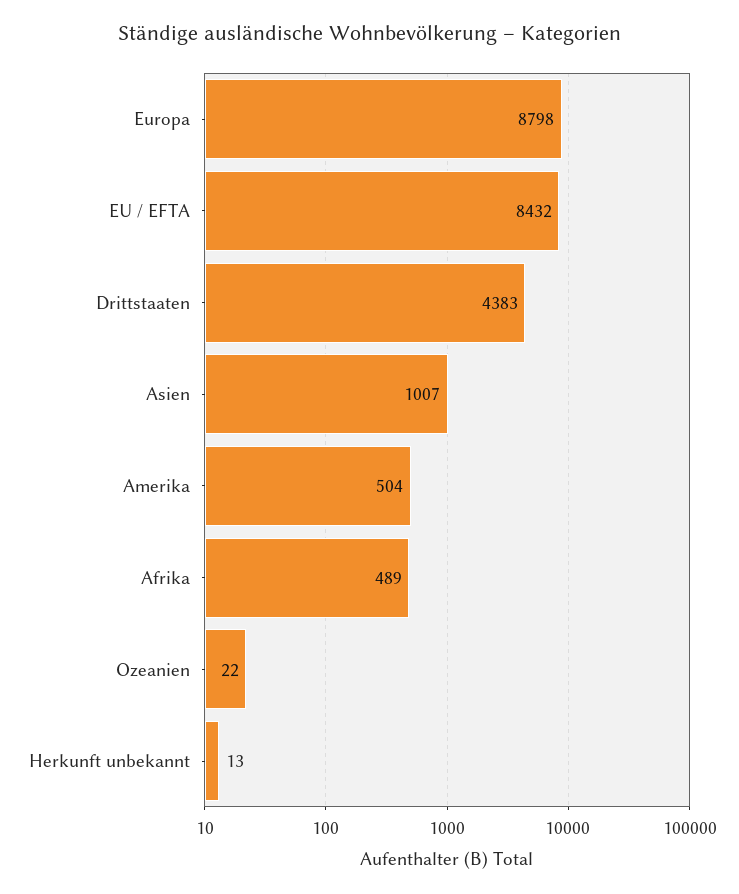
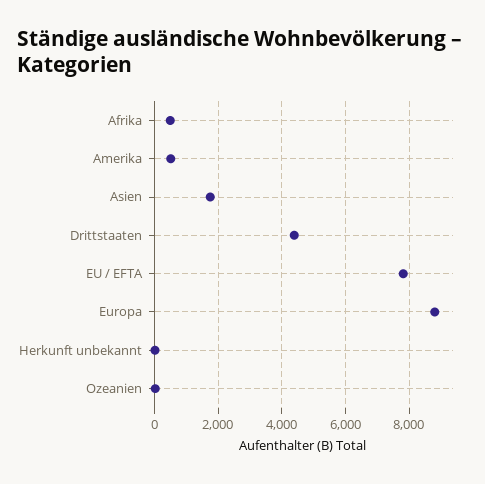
  {
    "Europa": 8798,
-   "EU / EFTA": 8432,
+   "EU / EFTA": 7800,
    "Drittstaaten": 4383,
-   "Asien": 1007,
+   "Asien": 1800,
    "Amerika": 504,
    "Afrika": 489,
    "Ozeanien": 22,
    "Herkunft unbekannt": 13
  }

